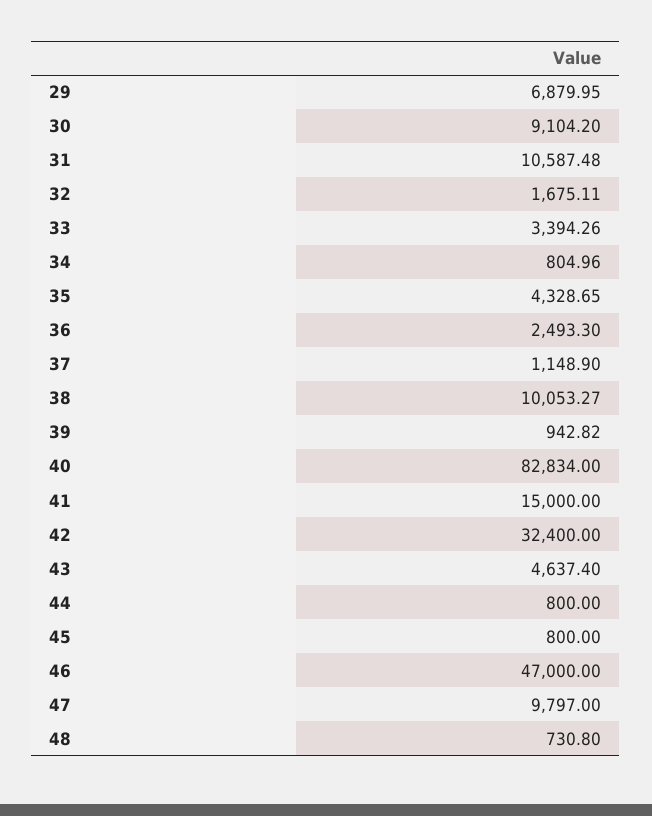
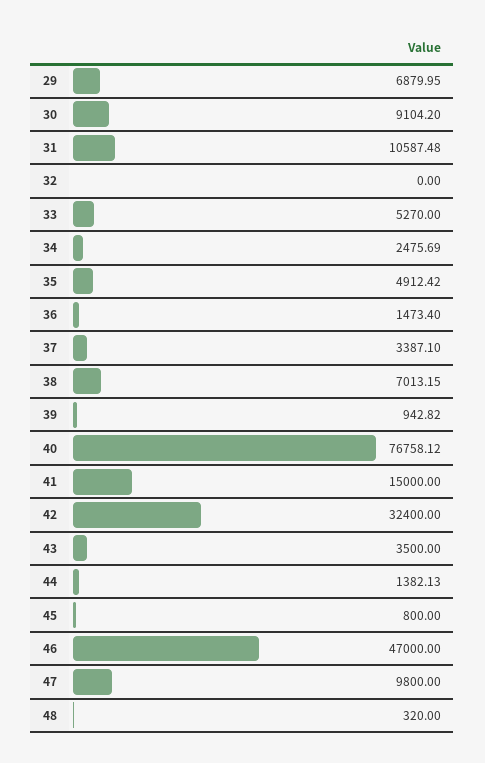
  {
    "29": 6879.95,
    "30": 9104.2,
    "31": 10587.48,
-   "32": 1675.11,
+   "32": 0,
-   "33": 3394.26,
+   "33": 5270,
-   "34": 804.96,
+   "34": 2475.69,
-   "35": 4328.65,
+   "35": 4912.42,
-   "36": 2493.3,
+   "36": 1473.4,
-   "37": 1148.9,
+   "37": 3387.1,
-   "38": 10053.27,
+   "38": 7013.15,
    "39": 942.82,
-   "40": 82834,
+   "40": 76758.12,
    "41": 15000,
    "42": 32400,
-   "43": 4637.4,
+   "43": 3500,
-   "44": 800,
+   "44": 1382.13,
    "45": 800,
    "46": 47000,
-   "47": 9797,
+   "47": 9800,
-   "48": 730.8
+   "48": 320
  }

